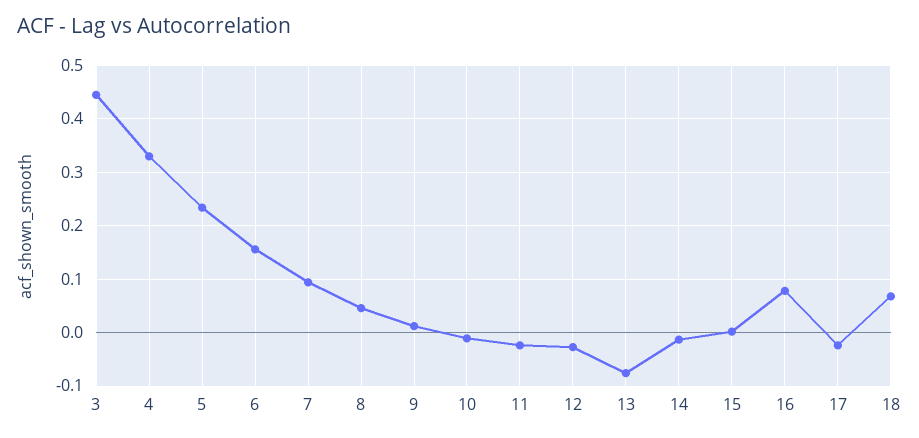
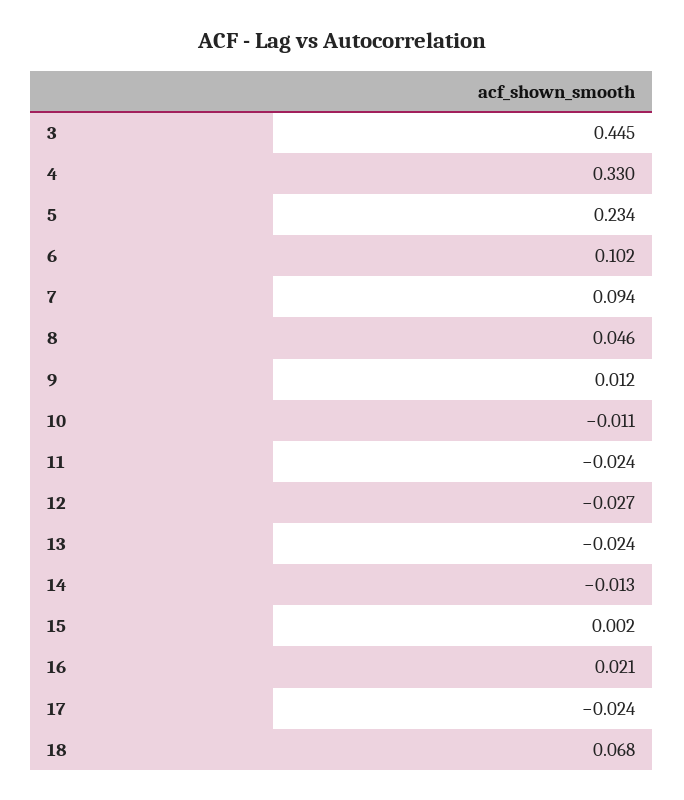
  {
    "3": 0.445,
    "4": 0.33,
    "5": 0.234,
-   "6": 0.16,
+   "6": 0.102,
    "7": 0.094,
    "8": 0.046,
    "9": 0.012,
    "10": -0.011,
    "11": -0.024,
    "12": -0.027,
-   "13": -0.08,
+   "13": -0.024,
    "14": -0.013,
    "15": 0.002,
-   "16": 0.08,
+   "16": 0.021,
    "17": -0.024,
    "18": 0.068
  }

